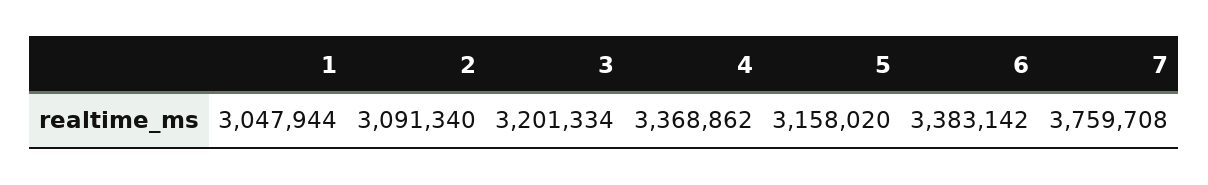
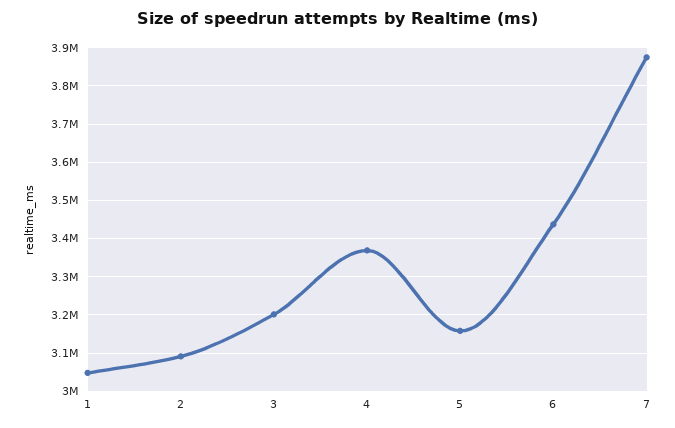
  {
    "1": 3047944,
    "2": 3091340,
    "3": 3201334,
    "4": 3368862,
    "5": 3158020,
-   "6": 3383142,
+   "6": 3440000,
-   "7": 3759708
+   "7": 3880000
  }

